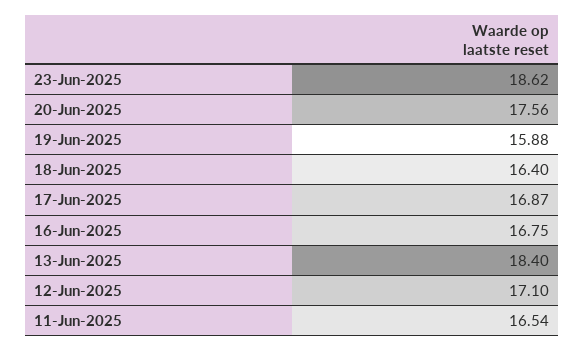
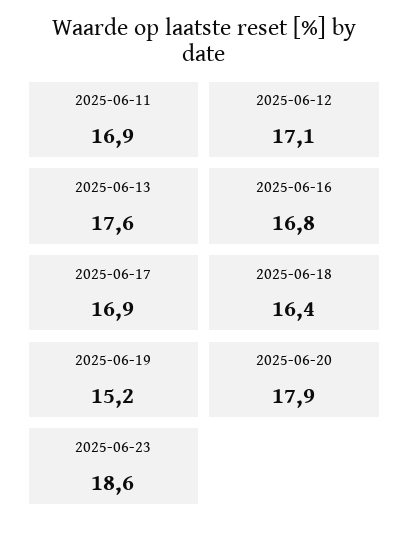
  {
    "23-Jun-2025": 18.62,
-   "20-Jun-2025": 17.56,
+   "20-Jun-2025": 17.9,
-   "19-Jun-2025": 15.88,
+   "19-Jun-2025": 15.2,
    "18-Jun-2025": 16.4,
    "17-Jun-2025": 16.87,
    "16-Jun-2025": 16.75,
-   "13-Jun-2025": 18.4,
+   "13-Jun-2025": 17.6,
    "12-Jun-2025": 17.1,
-   "11-Jun-2025": 16.54
+   "11-Jun-2025": 16.9
  }

